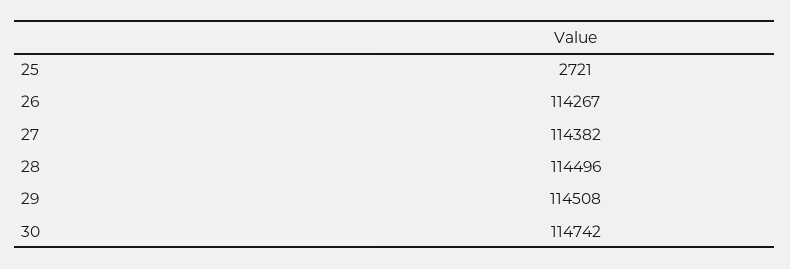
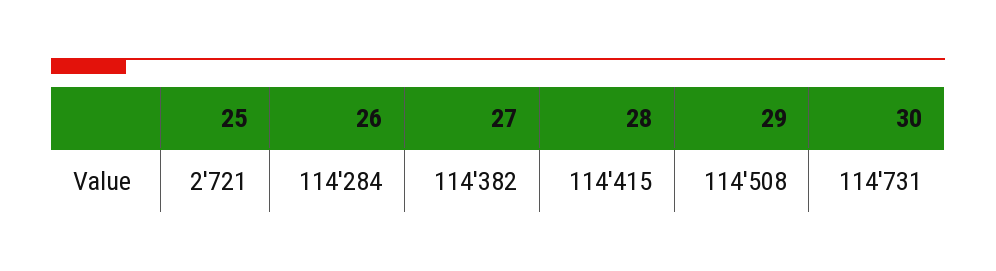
  {
    "25": 2721,
-   "26": 114267,
+   "26": 114284,
    "27": 114382,
-   "28": 114496,
+   "28": 114415,
    "29": 114508,
-   "30": 114742
+   "30": 114731
  }

